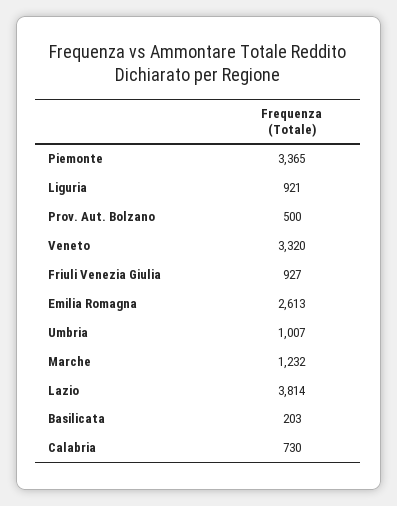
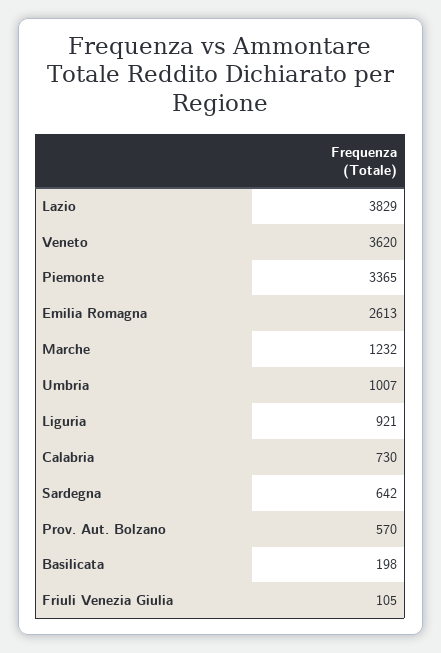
  {
    "Piemonte": 3365,
    "Liguria": 921,
-   "Prov. Aut. Bolzano": 500,
+   "Prov. Aut. Bolzano": 570,
-   "Veneto": 3320,
+   "Veneto": 3620,
-   "Friuli Venezia Giulia": 927,
+   "Friuli Venezia Giulia": 105,
    "Emilia Romagna": 2613,
    "Umbria": 1007,
    "Marche": 1232,
-   "Lazio": 3814,
+   "Lazio": 3829,
-   "Basilicata": 203,
+   "Basilicata": 198,
-   "Calabria": 730
+   "Calabria": 730,
+   "Sardegna": 642
  }

